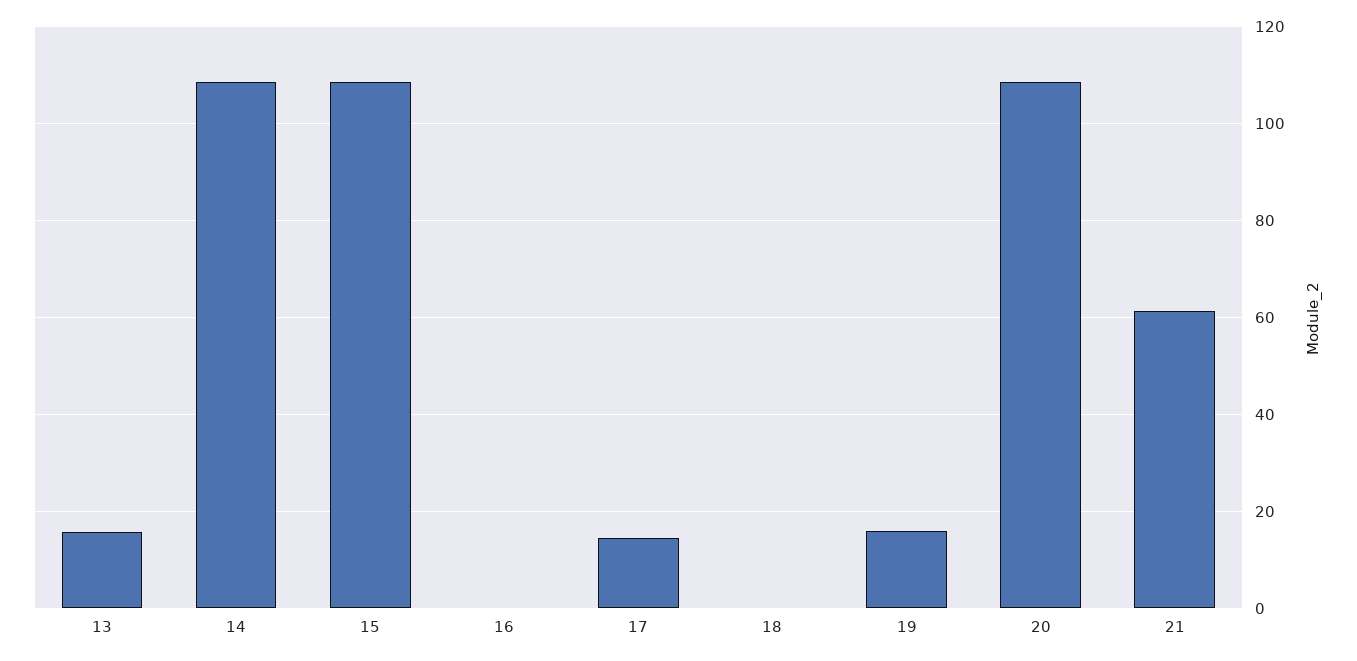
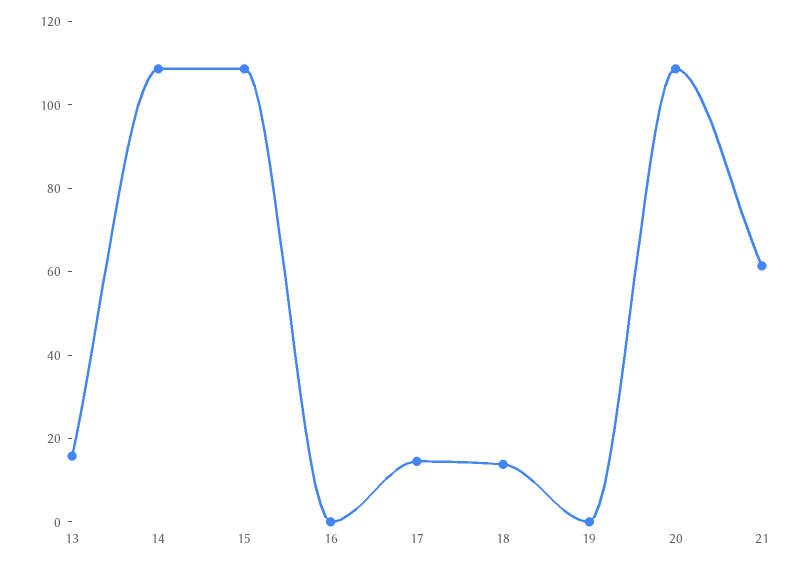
  {
    "13": 16,
    "14": 108,
    "15": 108,
    "16": 0,
    "17": 14,
-   "18": 0,
+   "18": 15,
-   "19": 16,
+   "19": 0,
    "20": 108,
    "21": 62
  }

